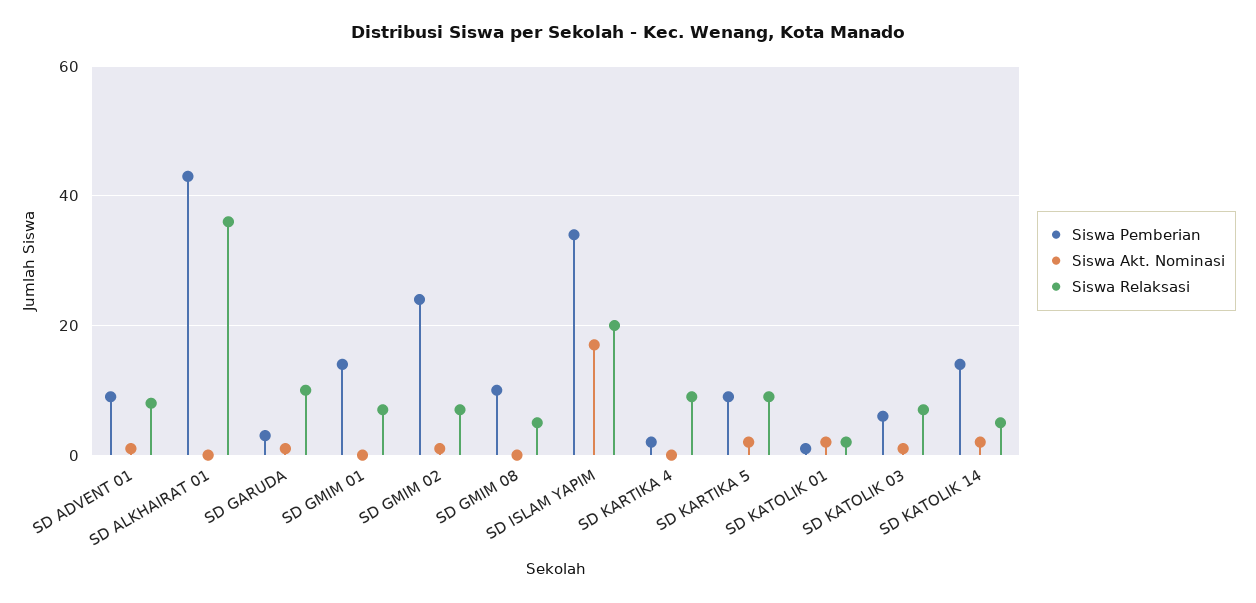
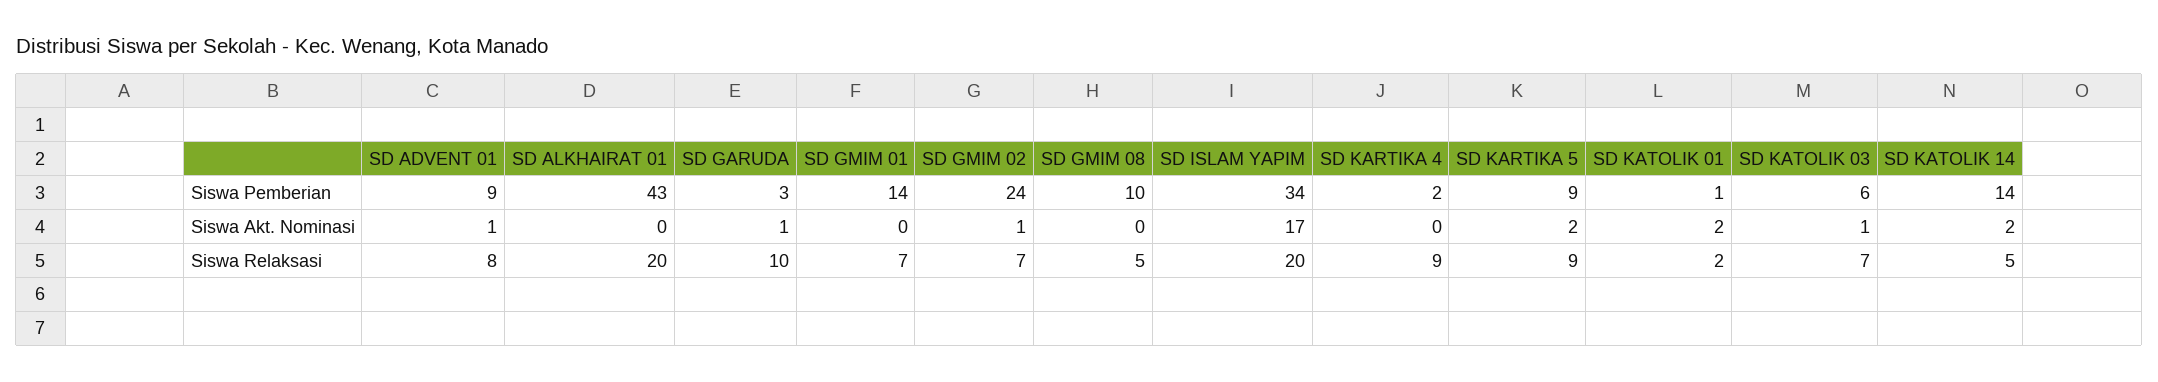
  {
    "Siswa Pemberian": {
      "SD ADVENT 01": 9,
      "SD ALKHAIRAT 01": 43,
      "SD GARUDA": 3,
      "SD GMIM 01": 14,
      "SD GMIM 02": 24,
      "SD GMIM 08": 10,
      "SD ISLAM YAPIM": 34,
      "SD KARTIKA 4": 2,
      "SD KARTIKA 5": 9,
      "SD KATOLIK 01": 1,
      "SD KATOLIK 03": 6,
      "SD KATOLIK 14": 14
    },
    "Siswa Akt. Nominasi": {
      "SD ADVENT 01": 1,
      "SD ALKHAIRAT 01": 0,
      "SD GARUDA": 1,
      "SD GMIM 01": 0,
      "SD GMIM 02": 1,
      "SD GMIM 08": 0,
      "SD ISLAM YAPIM": 17,
      "SD KARTIKA 4": 0,
      "SD KARTIKA 5": 2,
      "SD KATOLIK 01": 2,
      "SD KATOLIK 03": 1,
      "SD KATOLIK 14": 2
    },
    "Siswa Relaksasi": {
      "SD ADVENT 01": 8,
-     "SD ALKHAIRAT 01": 35,
+     "SD ALKHAIRAT 01": 20,
      "SD GARUDA": 10,
      "SD GMIM 01": 7,
      "SD GMIM 02": 7,
      "SD GMIM 08": 5,
      "SD ISLAM YAPIM": 20,
      "SD KARTIKA 4": 9,
      "SD KARTIKA 5": 9,
      "SD KATOLIK 01": 2,
      "SD KATOLIK 03": 7,
      "SD KATOLIK 14": 5
    }
  }

